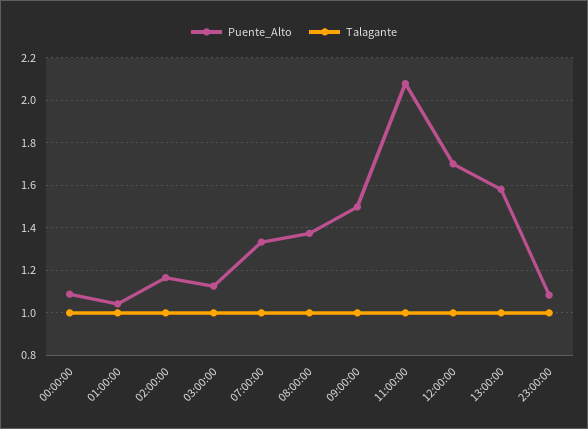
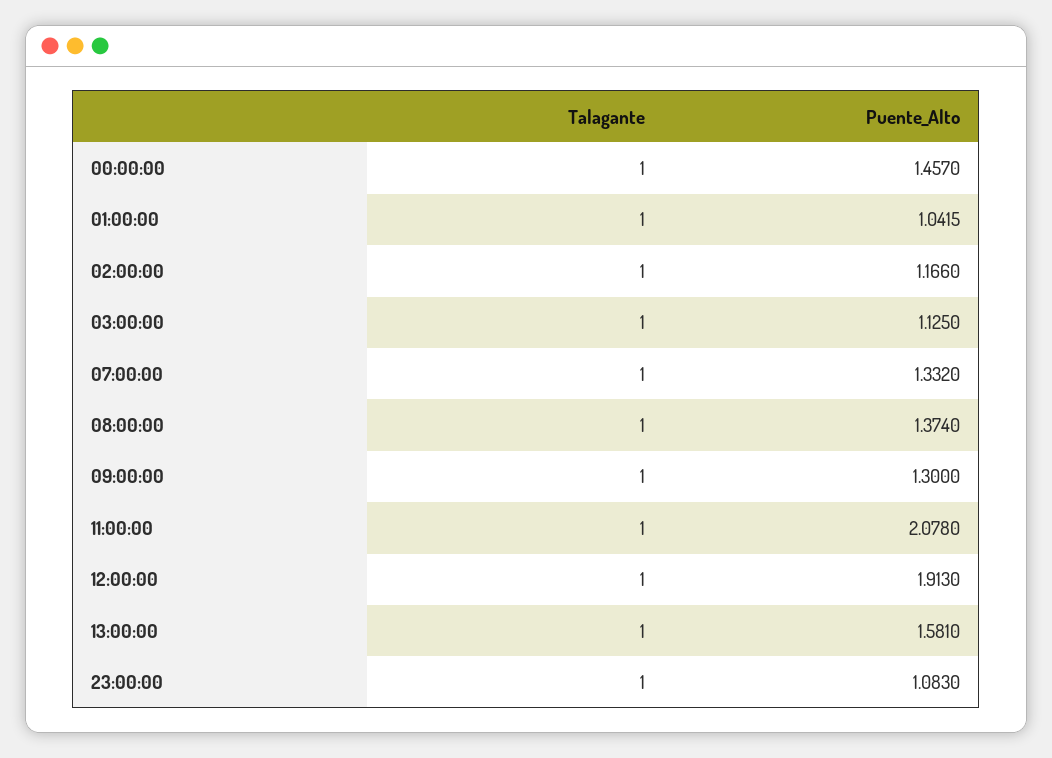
  {
    "Puente_Alto": {
-     "00:00:00": 1.1,
+     "00:00:00": 1.457,
      "01:00:00": 1.0415,
      "02:00:00": 1.166,
      "03:00:00": 1.125,
      "07:00:00": 1.332,
      "08:00:00": 1.374,
-     "09:00:00": 1.5,
+     "09:00:00": 1.3,
      "11:00:00": 2.078,
-     "12:00:00": 1.7,
+     "12:00:00": 1.913,
      "13:00:00": 1.581,
      "23:00:00": 1.083
    },
    "Talagante": {
      "00:00:00": 1,
      "01:00:00": 1,
      "02:00:00": 1,
      "03:00:00": 1,
      "07:00:00": 1,
      "08:00:00": 1,
      "09:00:00": 1,
      "11:00:00": 1,
      "12:00:00": 1,
      "13:00:00": 1,
      "23:00:00": 1
    }
  }

